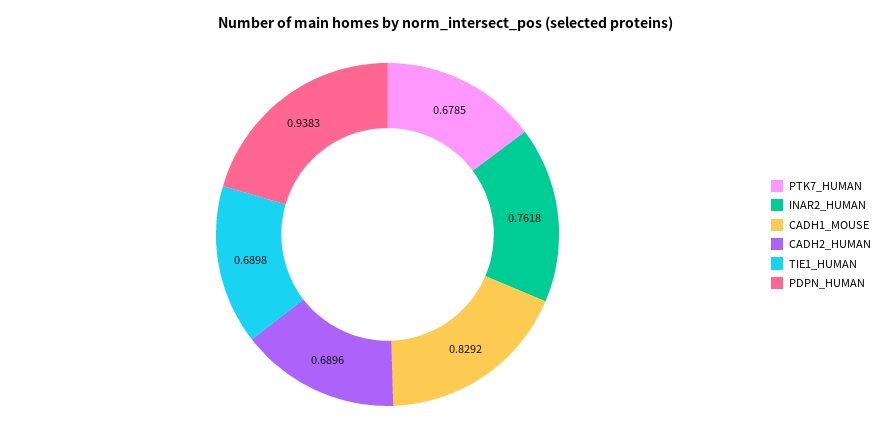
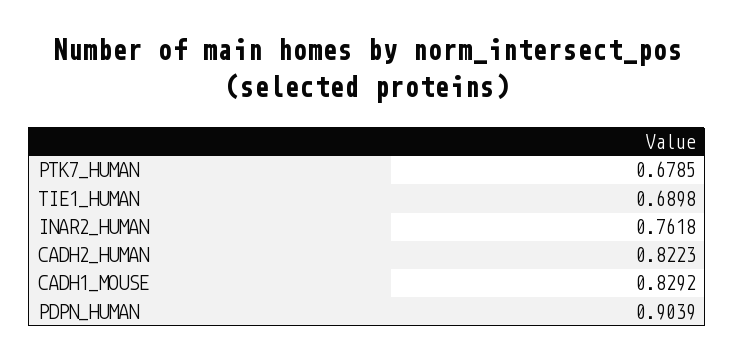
  {
    "PTK7_HUMAN": 0.6785,
    "INAR2_HUMAN": 0.7618,
    "CADH1_MOUSE": 0.8292,
-   "CADH2_HUMAN": 0.6896,
+   "CADH2_HUMAN": 0.8223,
    "TIE1_HUMAN": 0.6898,
-   "PDPN_HUMAN": 0.9383
+   "PDPN_HUMAN": 0.9039
  }

